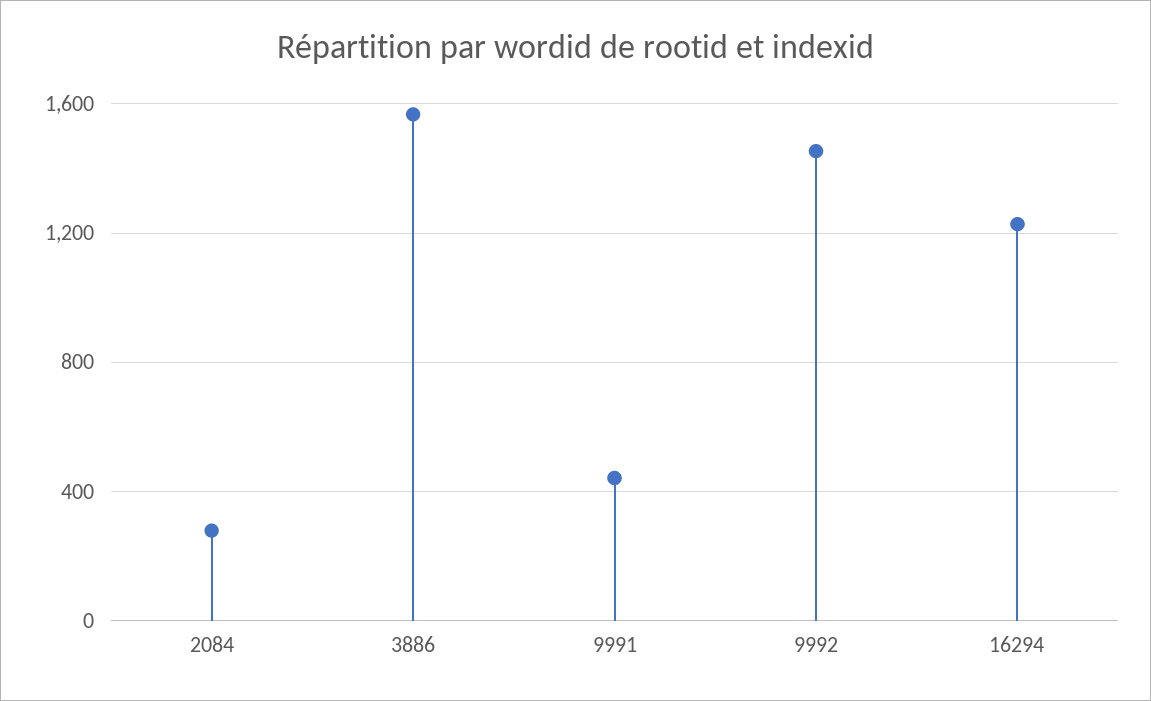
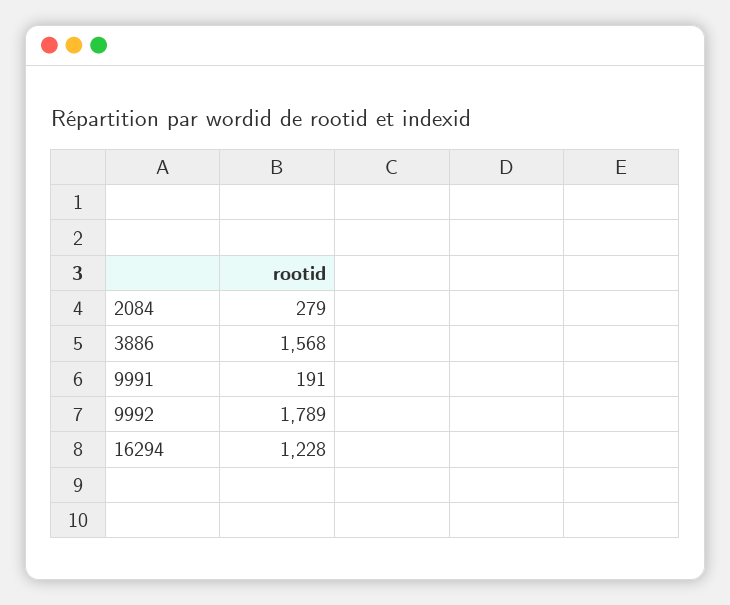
  {
    "2084": 279,
    "3886": 1568,
-   "9991": 450,
+   "9991": 191,
-   "9992": 1450,
+   "9992": 1789,
    "16294": 1228
  }

